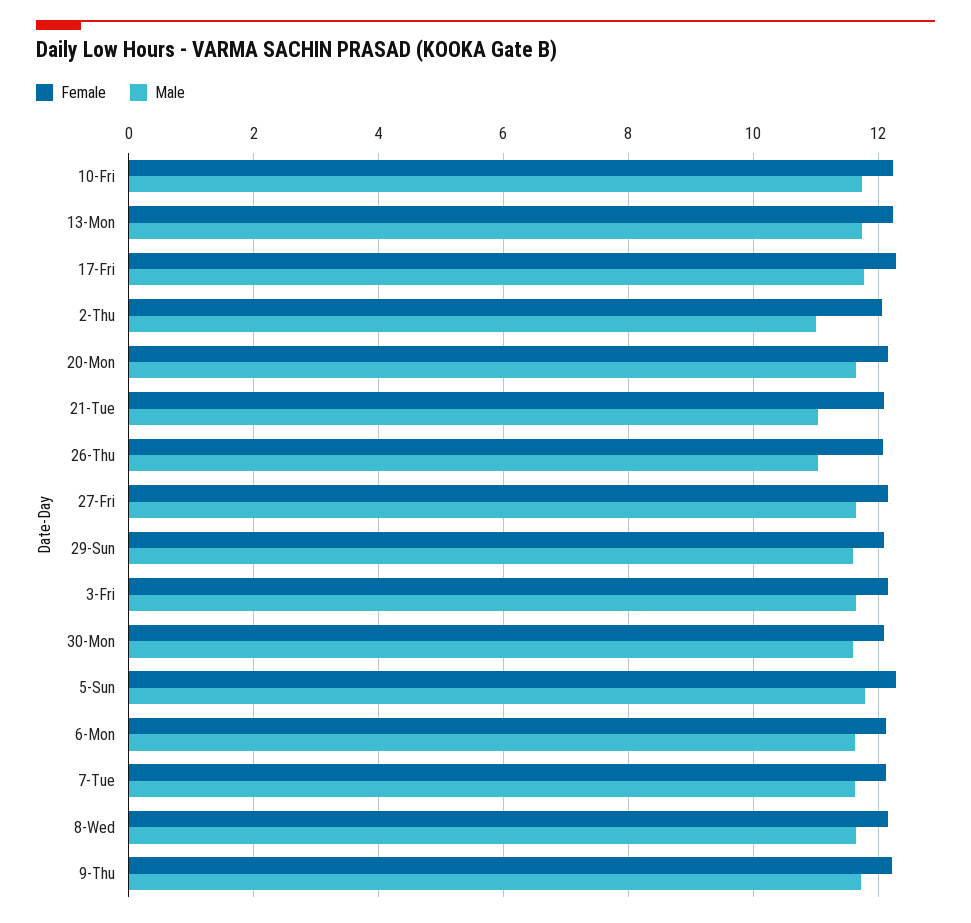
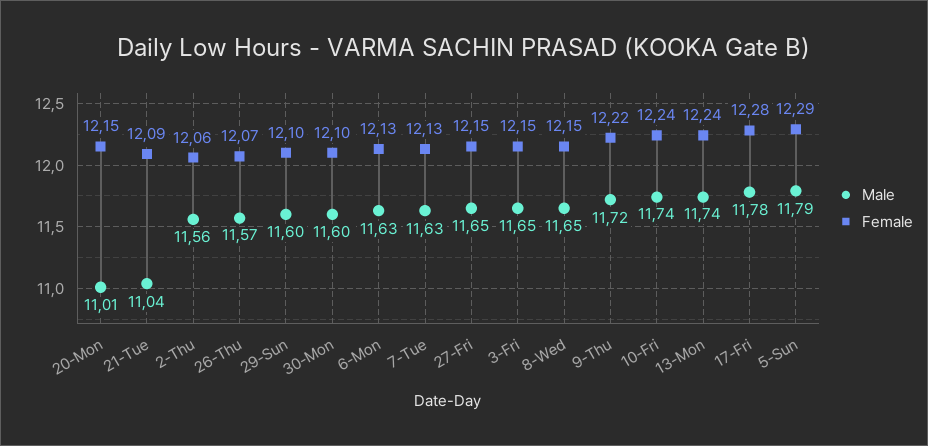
  {
    "Female": {
      "10-Fri": 12.24,
      "13-Mon": 12.24,
      "17-Fri": 12.28,
      "2-Thu": 12.06,
      "20-Mon": 12.15,
      "21-Tue": 12.09,
      "26-Thu": 12.07,
      "27-Fri": 12.15,
      "29-Sun": 12.1,
      "3-Fri": 12.15,
      "30-Mon": 12.1,
      "5-Sun": 12.29,
      "6-Mon": 12.13,
      "7-Tue": 12.13,
      "8-Wed": 12.15,
      "9-Thu": 12.22
    },
    "Male": {
      "10-Fri": 11.74,
      "13-Mon": 11.74,
      "17-Fri": 11.78,
-     "2-Thu": 11,
+     "2-Thu": 11.56,
-     "20-Mon": 11.6,
+     "20-Mon": 11.01,
      "21-Tue": 11.04,
-     "26-Thu": 11,
+     "26-Thu": 11.57,
      "27-Fri": 11.65,
      "29-Sun": 11.6,
      "3-Fri": 11.65,
      "30-Mon": 11.6,
      "5-Sun": 11.79,
      "6-Mon": 11.63,
      "7-Tue": 11.63,
      "8-Wed": 11.65,
      "9-Thu": 11.72
    }
  }

